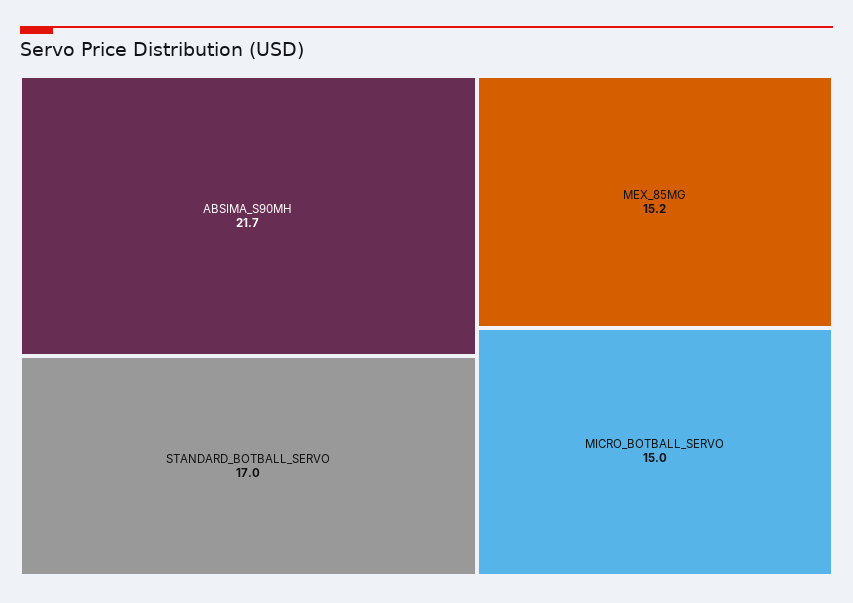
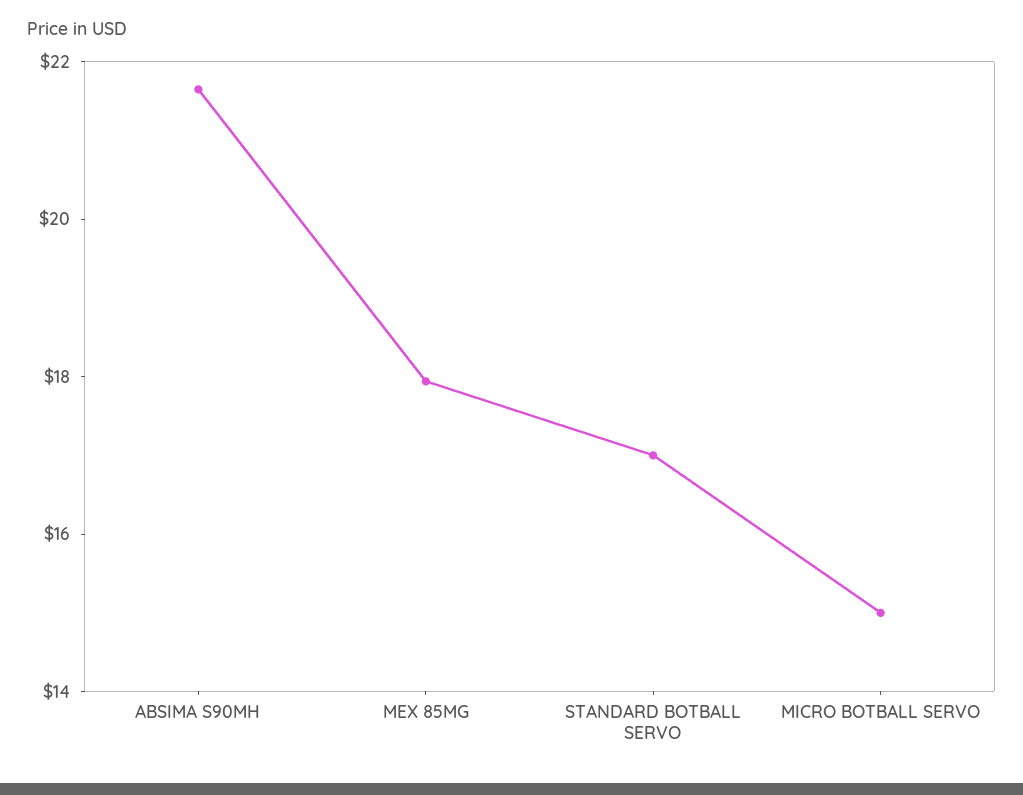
  {
    "ABSIMA_S90MH": 21.7,
    "STANDARD_BOTBALL_SERVO": 17,
-   "MEX_85MG": 15.2,
+   "MEX_85MG": 18,
    "MICRO_BOTBALL_SERVO": 15
  }

